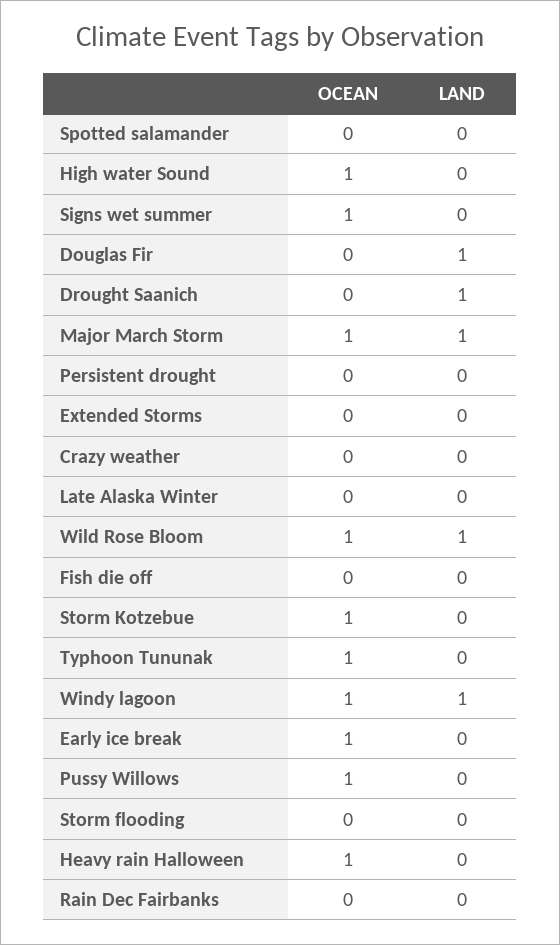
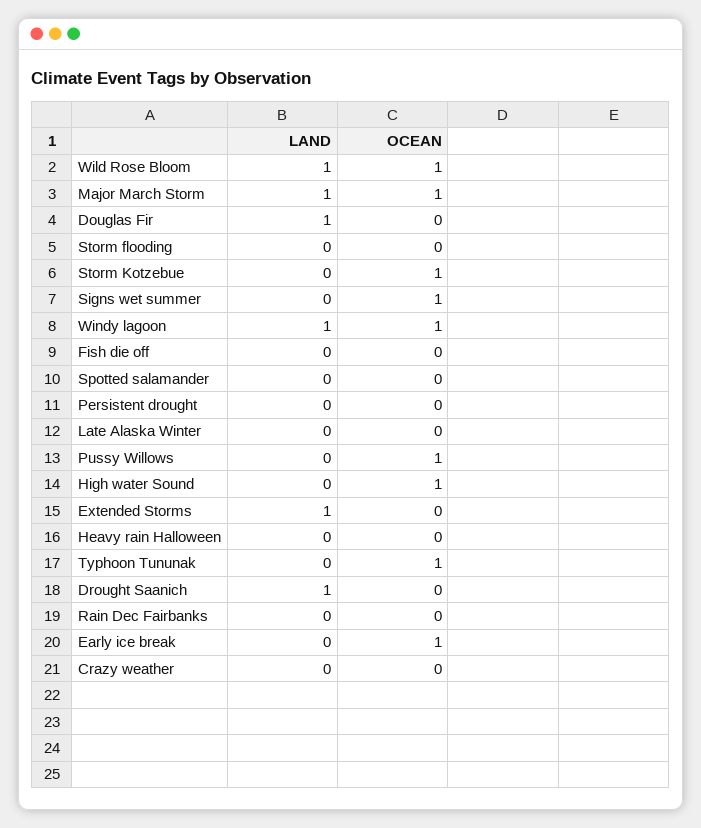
  {
    "OCEAN": {
      "Spotted salamander": 0,
      "High water Sound": 1,
      "Signs wet summer": 1,
      "Douglas Fir": 0,
      "Drought Saanich": 0,
      "Major March Storm": 1,
      "Persistent drought": 0,
      "Extended Storms": 0,
      "Crazy weather": 0,
      "Late Alaska Winter": 0,
      "Wild Rose Bloom": 1,
      "Fish die off": 0,
      "Storm Kotzebue": 1,
      "Typhoon Tununak": 1,
      "Windy lagoon": 1,
      "Early ice break": 1,
      "Pussy Willows": 1,
      "Storm flooding": 0,
-     "Heavy rain Halloween": 1,
+     "Heavy rain Halloween": 0,
      "Rain Dec Fairbanks": 0
    },
    "LAND": {
      "Spotted salamander": 0,
      "High water Sound": 0,
      "Signs wet summer": 0,
      "Douglas Fir": 1,
      "Drought Saanich": 1,
      "Major March Storm": 1,
      "Persistent drought": 0,
-     "Extended Storms": 0,
+     "Extended Storms": 1,
      "Crazy weather": 0,
      "Late Alaska Winter": 0,
      "Wild Rose Bloom": 1,
      "Fish die off": 0,
      "Storm Kotzebue": 0,
      "Typhoon Tununak": 0,
      "Windy lagoon": 1,
      "Early ice break": 0,
      "Pussy Willows": 0,
      "Storm flooding": 0,
      "Heavy rain Halloween": 0,
      "Rain Dec Fairbanks": 0
    }
  }

